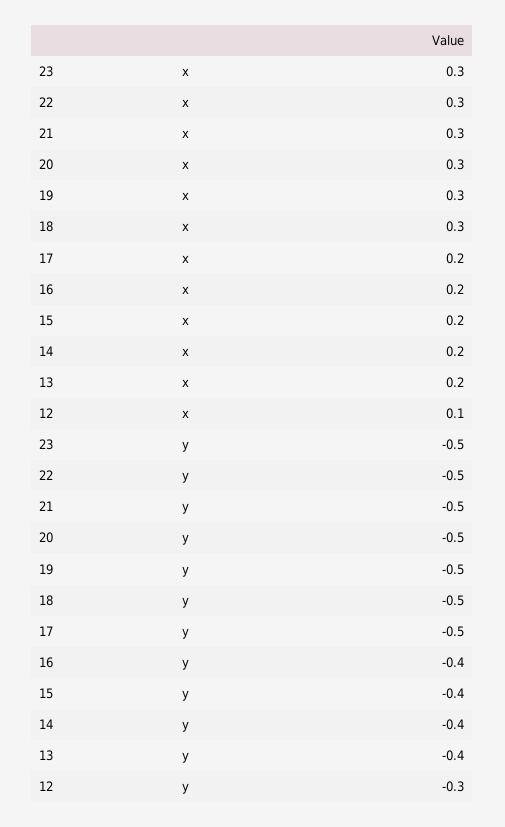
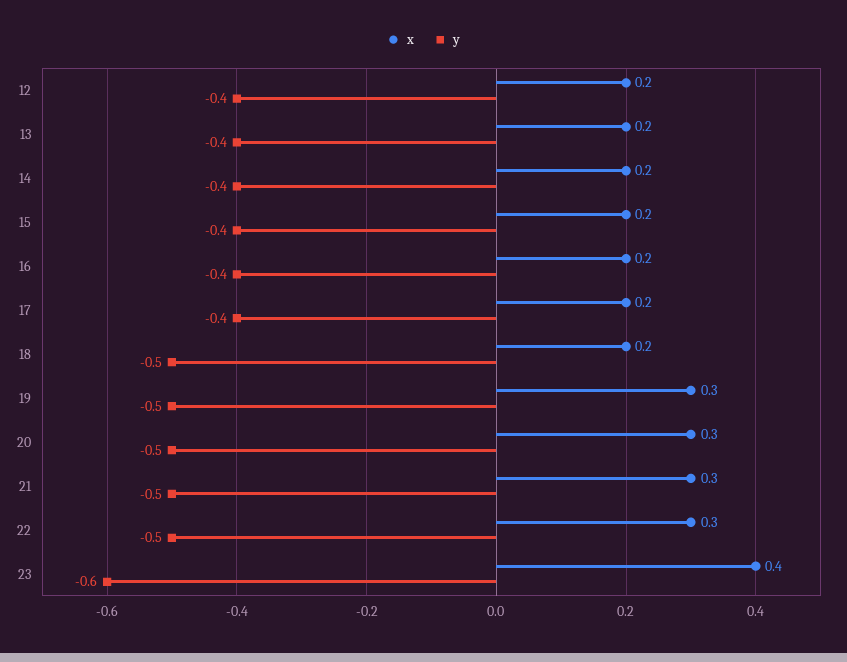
  {
    "x": {
-     "23": 0.3,
+     "23": 0.4,
      "22": 0.3,
      "21": 0.3,
      "20": 0.3,
      "19": 0.3,
-     "18": 0.3,
+     "18": 0.2,
      "17": 0.2,
      "16": 0.2,
      "15": 0.2,
      "14": 0.2,
      "13": 0.2,
-     "12": 0.1
+     "12": 0.2
    },
    "y": {
-     "23": -0.5,
+     "23": -0.6,
      "22": -0.5,
      "21": -0.5,
      "20": -0.5,
      "19": -0.5,
      "18": -0.5,
-     "17": -0.5,
+     "17": -0.4,
      "16": -0.4,
      "15": -0.4,
      "14": -0.4,
      "13": -0.4,
-     "12": -0.3
+     "12": -0.4
    }
  }

